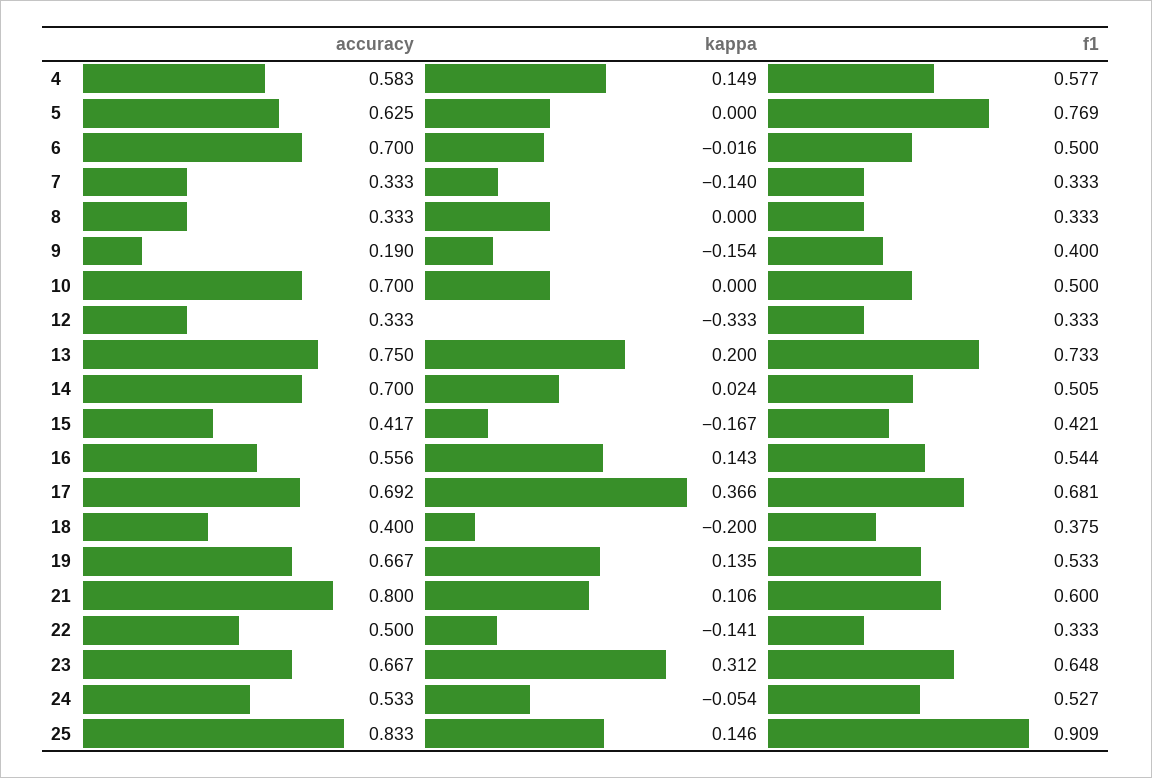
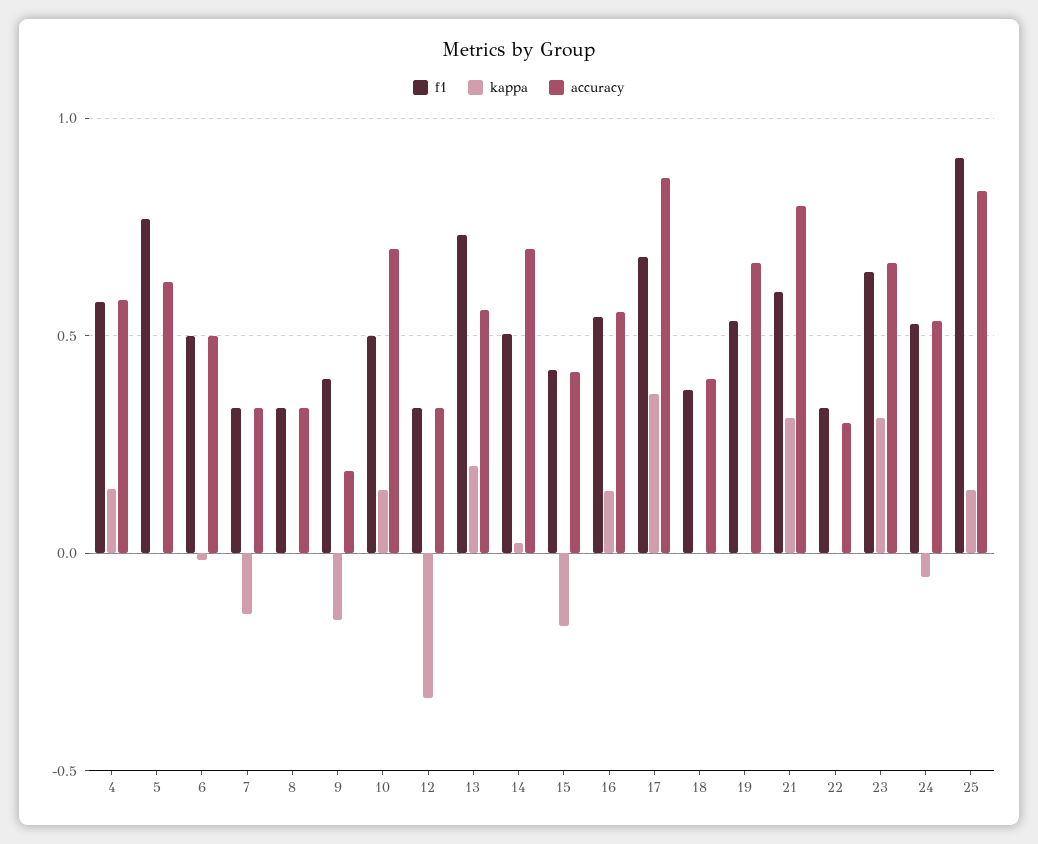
  {
    "accuracy": {
      "4": 0.583,
      "5": 0.625,
-     "6": 0.7,
+     "6": 0.5,
      "7": 0.333,
      "8": 0.333,
      "9": 0.19,
      "10": 0.7,
      "12": 0.333,
-     "13": 0.75,
+     "13": 0.55,
      "14": 0.7,
      "15": 0.417,
      "16": 0.556,
-     "17": 0.692,
+     "17": 0.85,
      "18": 0.4,
      "19": 0.667,
      "21": 0.8,
-     "22": 0.5,
+     "22": 0.3,
      "23": 0.667,
      "24": 0.533,
      "25": 0.833
    },
    "kappa": {
      "4": 0.149,
      "5": 0,
      "6": -0.016,
      "7": -0.14,
      "8": 0,
      "9": -0.154,
-     "10": 0,
+     "10": 0.15,
      "12": -0.333,
      "13": 0.2,
      "14": 0.024,
      "15": -0.167,
      "16": 0.143,
      "17": 0.366,
-     "18": -0.2,
+     "18": 0,
-     "19": 0.135,
+     "19": 0,
-     "21": 0.106,
+     "21": 0.3,
-     "22": -0.141,
+     "22": 0,
      "23": 0.312,
      "24": -0.054,
      "25": 0.146
    },
    "f1": {
      "4": 0.577,
      "5": 0.769,
      "6": 0.5,
      "7": 0.333,
      "8": 0.333,
      "9": 0.4,
      "10": 0.5,
      "12": 0.333,
      "13": 0.733,
      "14": 0.505,
      "15": 0.421,
      "16": 0.544,
      "17": 0.681,
      "18": 0.375,
      "19": 0.533,
      "21": 0.6,
      "22": 0.333,
      "23": 0.648,
      "24": 0.527,
      "25": 0.909
    }
  }

